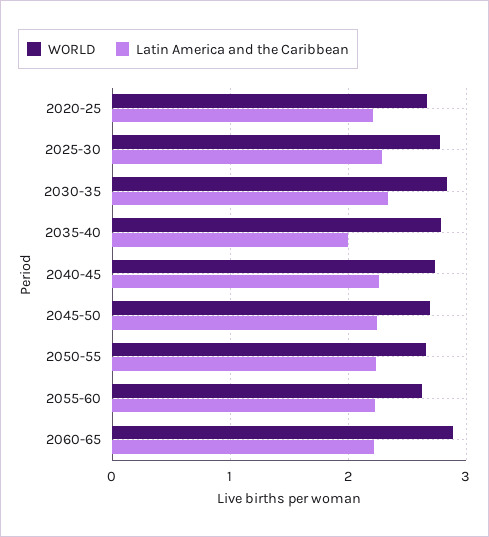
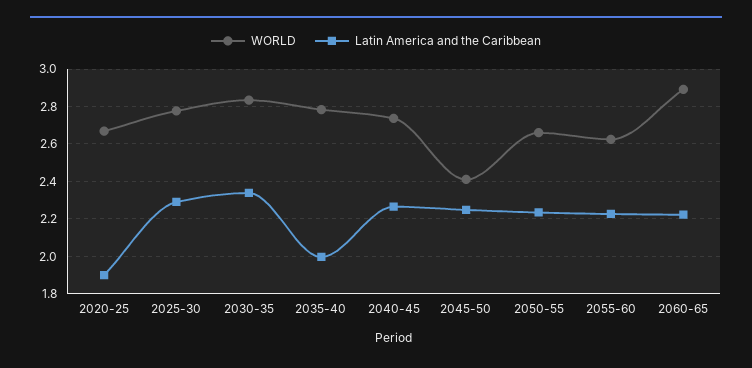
  {
    "WORLD": {
      "2020-25": 2.65,
      "2025-30": 2.8,
      "2030-35": 2.85,
      "2035-40": 2.8,
      "2040-45": 2.75,
-     "2045-50": 2.7,
+     "2045-50": 2.4,
      "2050-55": 2.65,
      "2055-60": 2.65,
      "2060-65": 2.9
    },
    "Latin America and the Caribbean": {
-     "2020-25": 2.2,
+     "2020-25": 1.9,
      "2025-30": 2.3,
      "2030-35": 2.35,
      "2035-40": 2,
      "2040-45": 2.25,
      "2045-50": 2.25,
      "2050-55": 2.25,
      "2055-60": 2.25,
      "2060-65": 2.2
    }
  }

